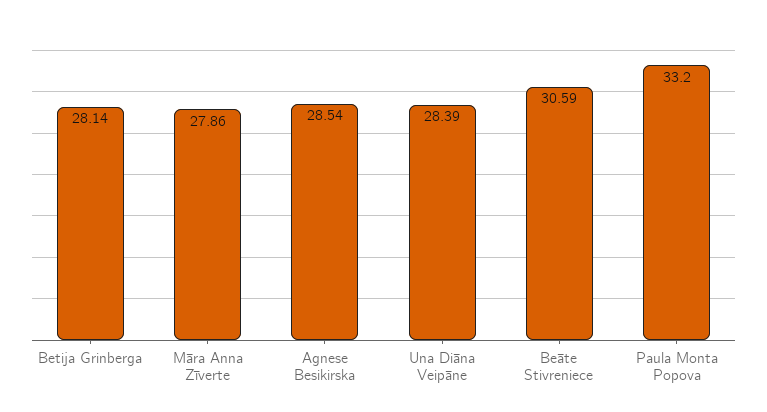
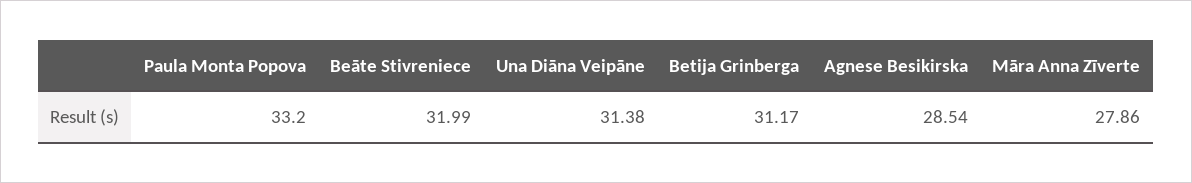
  {
-   "Betija Grinberga": 28.14,
+   "Betija Grinberga": 31.17,
    "Māra Anna Zīverte": 27.86,
    "Agnese Besikirska": 28.54,
-   "Una Diāna Veipāne": 28.39,
+   "Una Diāna Veipāne": 31.38,
-   "Beāte Stivreniece": 30.59,
+   "Beāte Stivreniece": 31.99,
    "Paula Monta Popova": 33.2
  }

